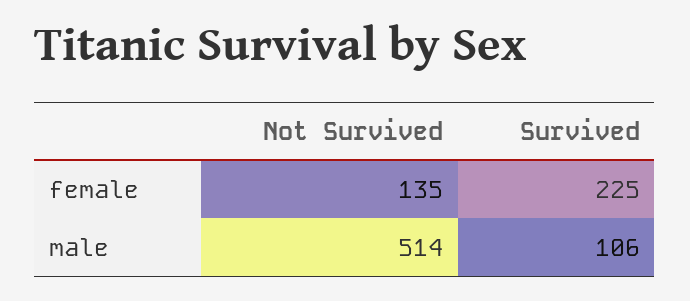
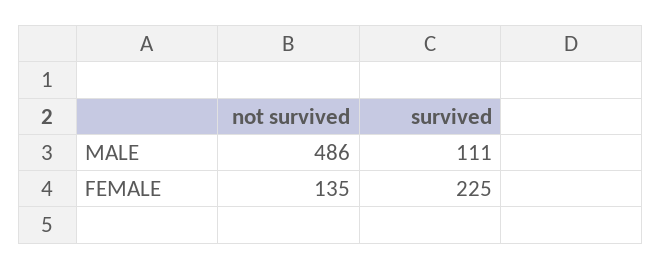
  {
    "Not Survived": {
      "female": 135,
-     "male": 514
+     "male": 486
    },
    "Survived": {
      "female": 225,
-     "male": 106
+     "male": 111
    }
  }

